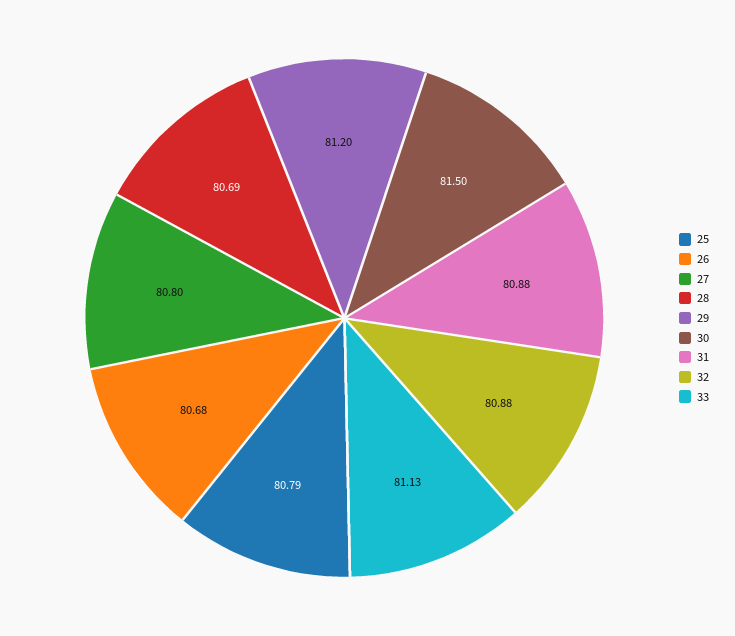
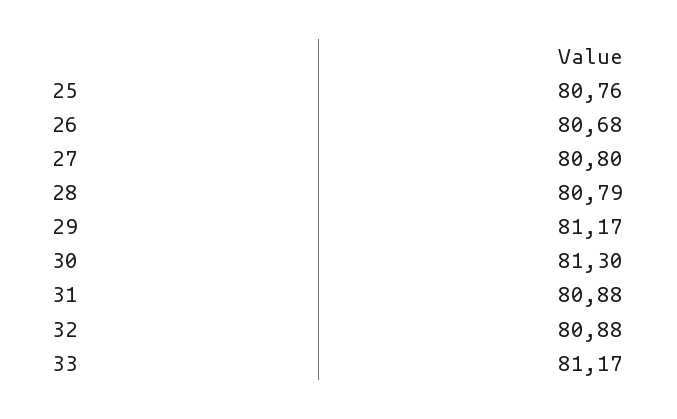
  {
-   "25": 80.79,
+   "25": 80.76,
    "26": 80.68,
    "27": 80.8,
-   "28": 80.69,
+   "28": 80.79,
-   "29": 81.2,
+   "29": 81.17,
-   "30": 81.5,
+   "30": 81.3,
    "31": 80.88,
    "32": 80.88,
-   "33": 81.13
+   "33": 81.17
  }

